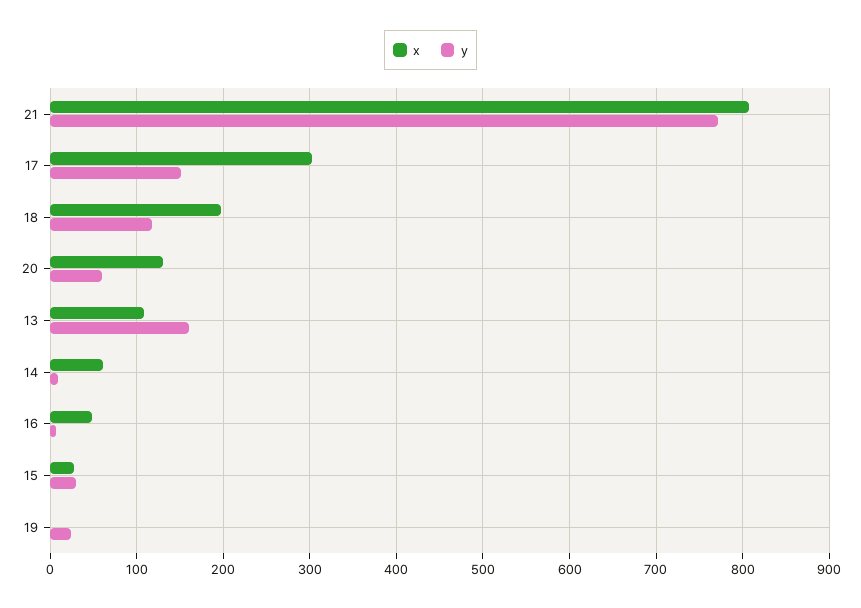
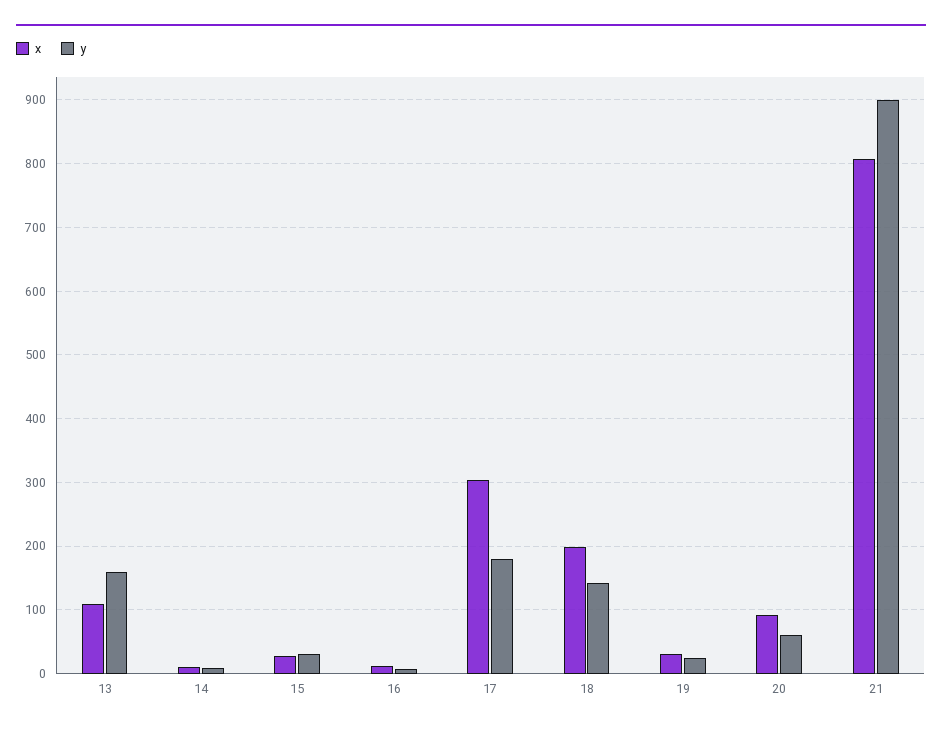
  {
    "x": {
      "21": 810,
      "17": 300,
      "18": 200,
-     "20": 130,
+     "20": 90,
      "13": 110,
-     "14": 60,
+     "14": 10,
-     "16": 50,
+     "16": 10,
      "15": 30,
-     "19": 0
+     "19": 30
    },
    "y": {
-     "21": 770,
+     "21": 900,
-     "17": 150,
+     "17": 180,
-     "18": 120,
+     "18": 140,
      "20": 60,
      "13": 160,
      "14": 10,
      "16": 10,
      "15": 30,
      "19": 20
    }
  }

